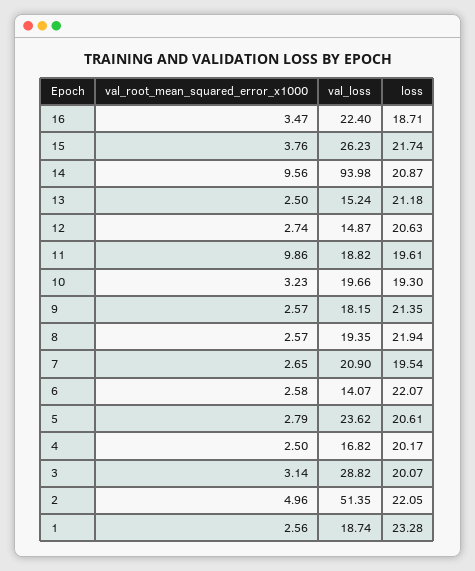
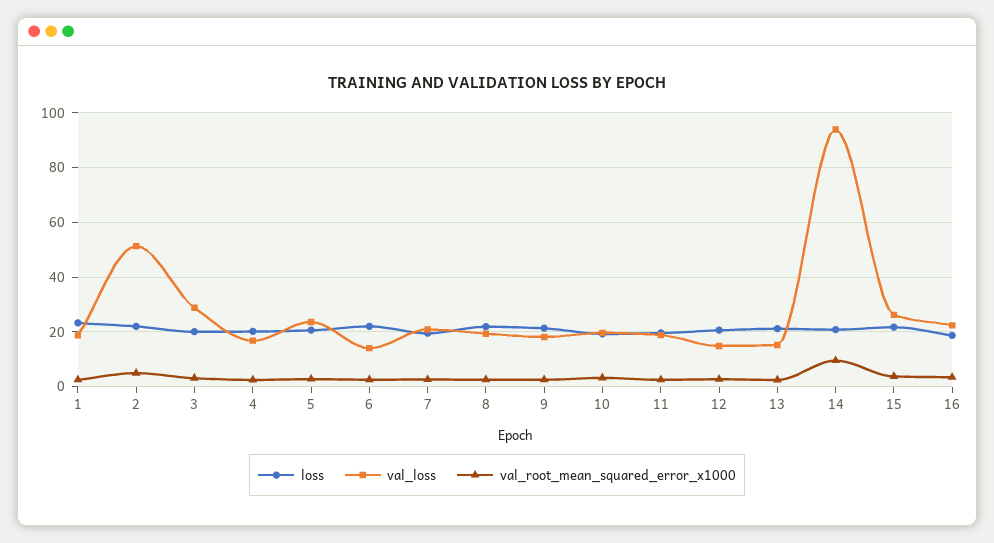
  {
    "val_root_mean_squared_error_x1000": {
      "16": 3.47,
      "15": 3.76,
      "14": 9.56,
      "13": 2.5,
      "12": 2.74,
-     "11": 9.86,
+     "11": 2.5,
      "10": 3.23,
      "9": 2.57,
      "8": 2.57,
      "7": 2.65,
      "6": 2.58,
      "5": 2.79,
      "4": 2.5,
      "3": 3.14,
      "2": 4.96,
      "1": 2.56
    },
    "val_loss": {
      "16": 22.4,
      "15": 26.23,
      "14": 93.98,
      "13": 15.24,
      "12": 14.87,
      "11": 18.82,
      "10": 19.66,
      "9": 18.15,
      "8": 19.35,
      "7": 20.9,
      "6": 14.07,
      "5": 23.62,
      "4": 16.82,
      "3": 28.82,
      "2": 51.35,
      "1": 18.74
    },
    "loss": {
      "16": 18.71,
      "15": 21.74,
      "14": 20.87,
      "13": 21.18,
      "12": 20.63,
      "11": 19.61,
      "10": 19.3,
      "9": 21.35,
      "8": 21.94,
      "7": 19.54,
      "6": 22.07,
      "5": 20.61,
      "4": 20.17,
      "3": 20.07,
      "2": 22.05,
      "1": 23.28
    }
  }

